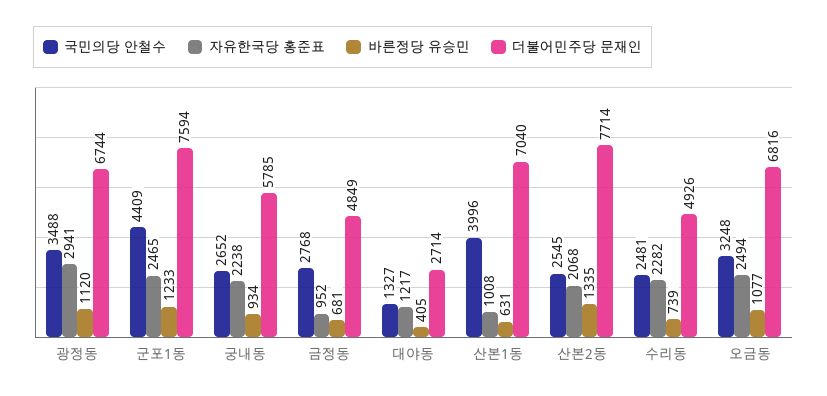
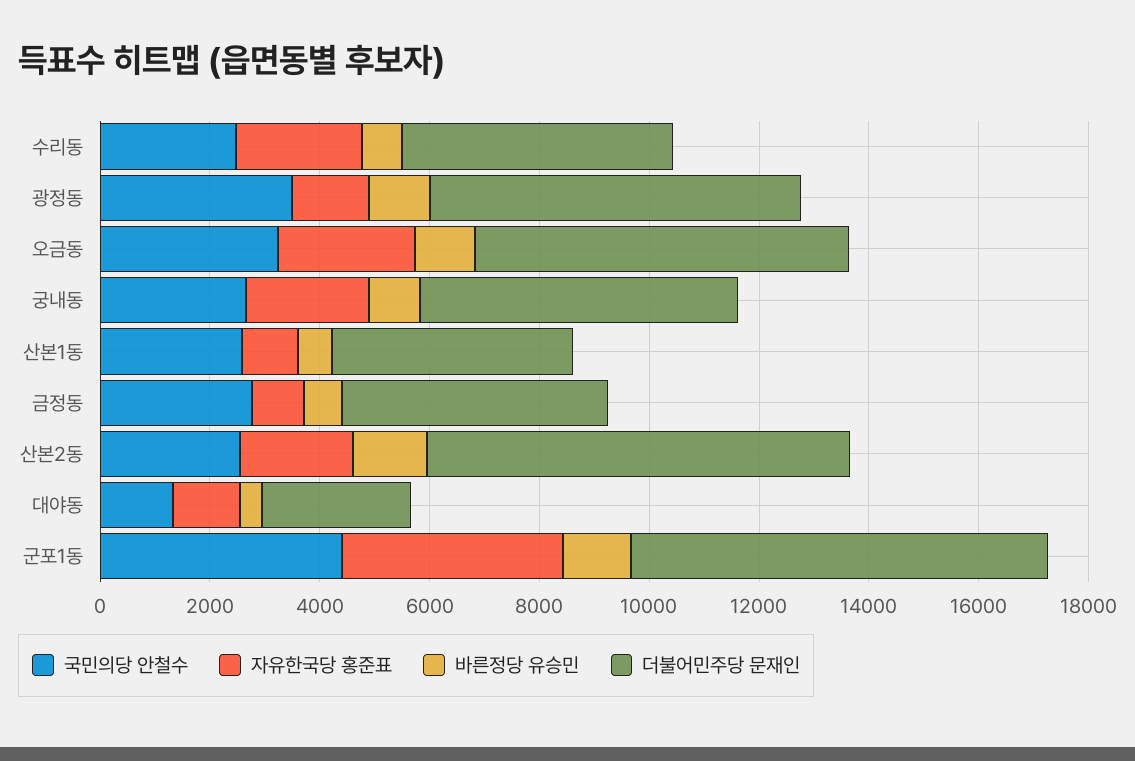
  {
    "국민의당 안철수": {
      "광정동": 3488,
      "군포1동": 4409,
      "궁내동": 2652,
      "금정동": 2768,
      "대야동": 1327,
-     "산본1동": 3996,
+     "산본1동": 2500,
      "산본2동": 2545,
      "수리동": 2481,
      "오금동": 3248
    },
    "자유한국당 홍준표": {
-     "광정동": 2941,
+     "광정동": 1500,
-     "군포1동": 2465,
+     "군포1동": 4000,
      "궁내동": 2238,
      "금정동": 952,
      "대야동": 1217,
      "산본1동": 1008,
      "산본2동": 2068,
      "수리동": 2282,
      "오금동": 2494
    },
    "바른정당 유승민": {
      "광정동": 1120,
      "군포1동": 1233,
      "궁내동": 934,
      "금정동": 681,
      "대야동": 405,
      "산본1동": 631,
      "산본2동": 1335,
      "수리동": 739,
      "오금동": 1077
    },
    "더불어민주당 문재인": {
      "광정동": 6744,
      "군포1동": 7594,
      "궁내동": 5785,
      "금정동": 4849,
      "대야동": 2714,
-     "산본1동": 7040,
+     "산본1동": 4500,
      "산본2동": 7714,
      "수리동": 4926,
      "오금동": 6816
    }
  }

